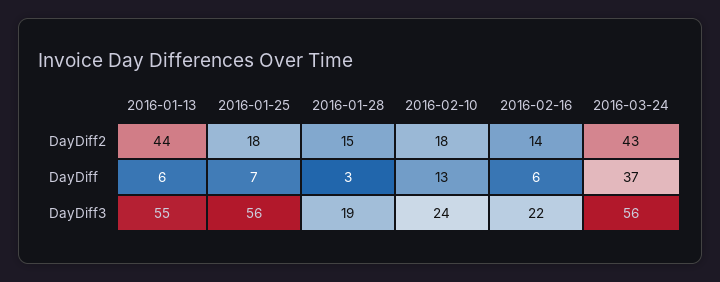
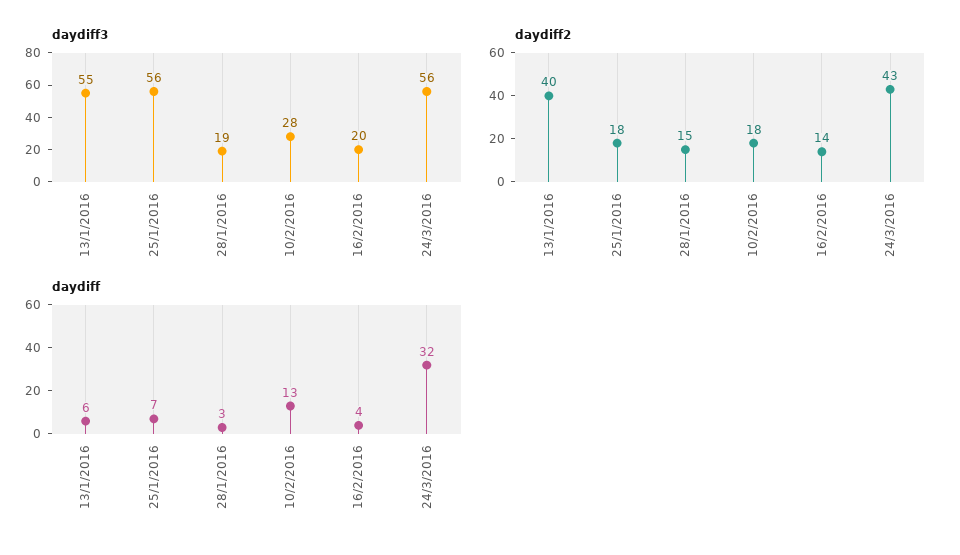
  {
    "DayDiff2": {
-     "2016-01-13": 44,
+     "2016-01-13": 40,
      "2016-01-25": 18,
      "2016-01-28": 15,
      "2016-02-10": 18,
      "2016-02-16": 14,
      "2016-03-24": 43
    },
    "DayDiff": {
      "2016-01-13": 6,
      "2016-01-25": 7,
      "2016-01-28": 3,
      "2016-02-10": 13,
-     "2016-02-16": 6,
+     "2016-02-16": 4,
-     "2016-03-24": 37
+     "2016-03-24": 32
    },
    "DayDiff3": {
      "2016-01-13": 55,
      "2016-01-25": 56,
      "2016-01-28": 19,
-     "2016-02-10": 24,
+     "2016-02-10": 28,
-     "2016-02-16": 22,
+     "2016-02-16": 20,
      "2016-03-24": 56
    }
  }

